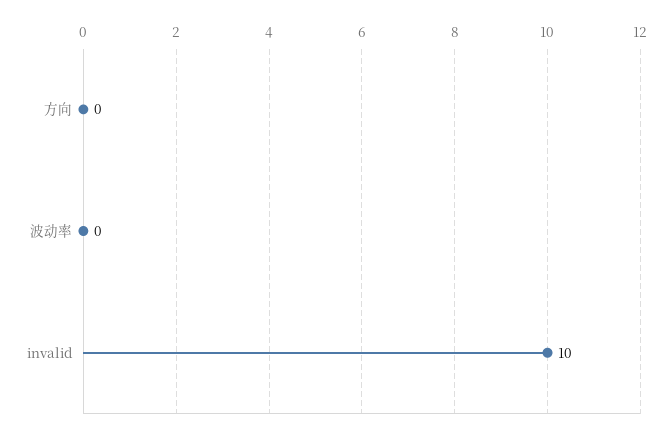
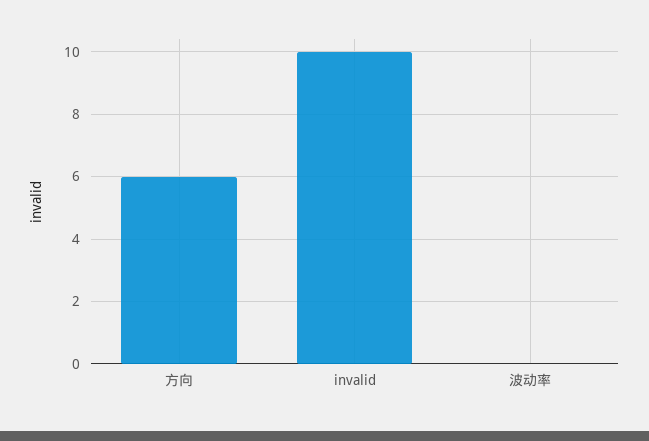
  {
-   "方向": 0,
+   "方向": 6,
    "波动率": 0,
    "invalid": 10
  }

